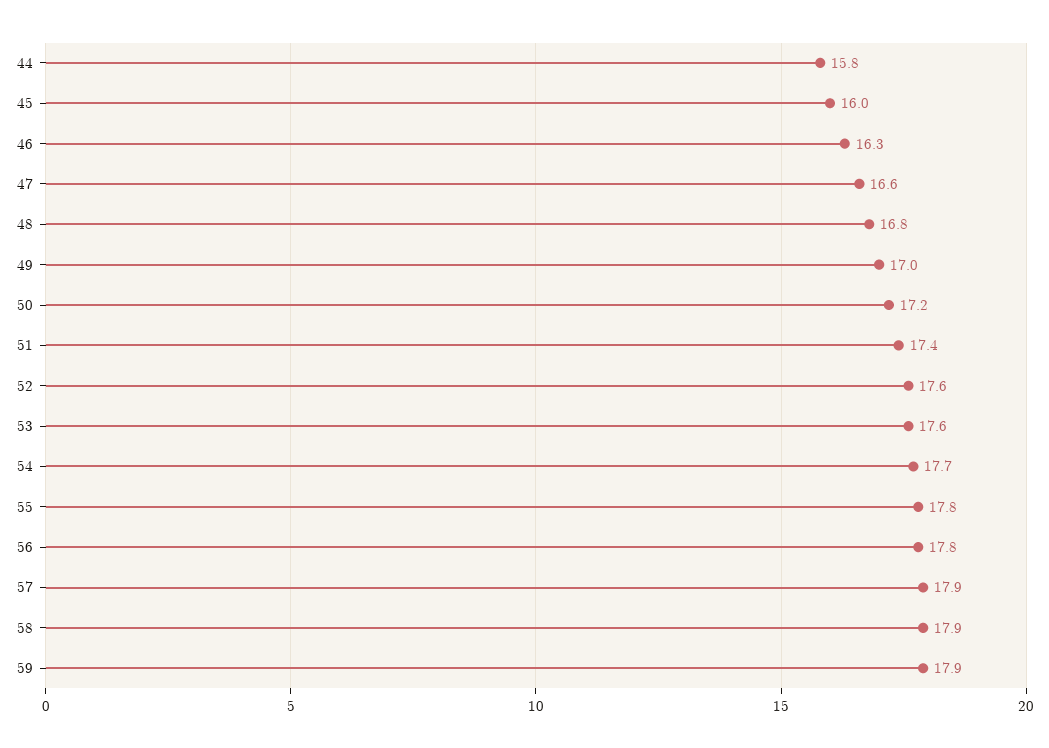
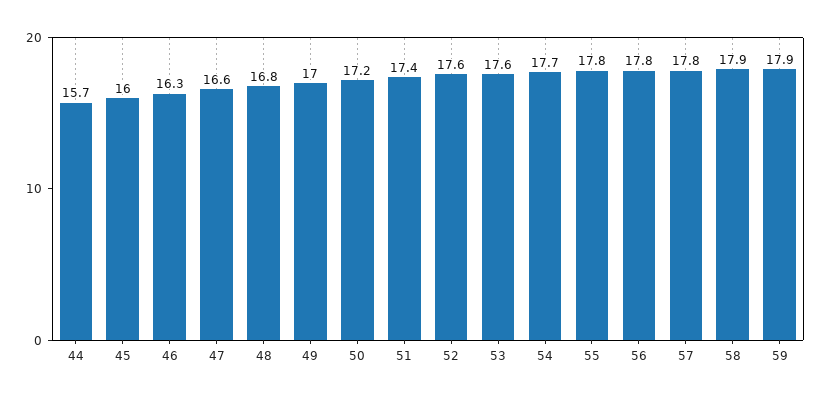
  {
-   "44": 15.8,
+   "44": 15.7,
    "45": 16,
    "46": 16.3,
    "47": 16.6,
    "48": 16.8,
    "49": 17,
    "50": 17.2,
    "51": 17.4,
    "52": 17.6,
    "53": 17.6,
    "54": 17.7,
    "55": 17.8,
    "56": 17.8,
-   "57": 17.9,
+   "57": 17.8,
    "58": 17.9,
    "59": 17.9
  }

